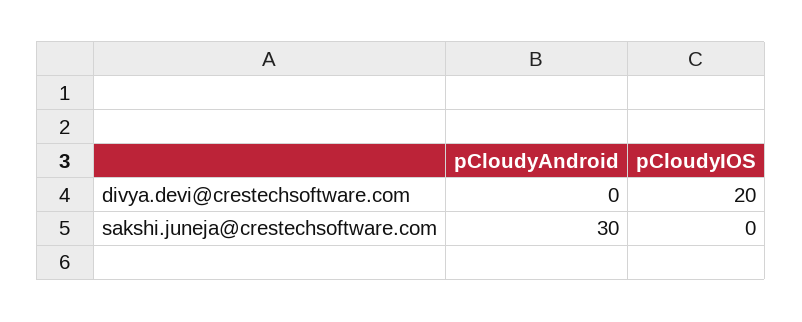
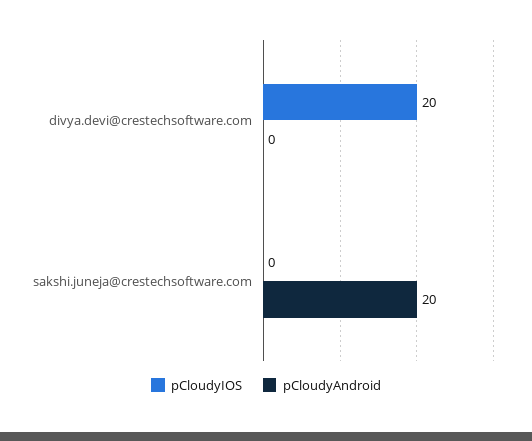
  {
    "pCloudyAndroid": {
      "divya.devi@crestechsoftware.com": 0,
-     "sakshi.juneja@crestechsoftware.com": 30
+     "sakshi.juneja@crestechsoftware.com": 20
    },
    "pCloudyIOS": {
      "divya.devi@crestechsoftware.com": 20,
      "sakshi.juneja@crestechsoftware.com": 0
    }
  }

